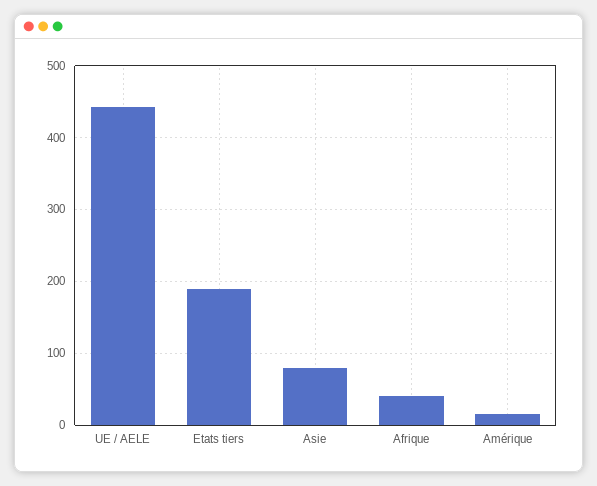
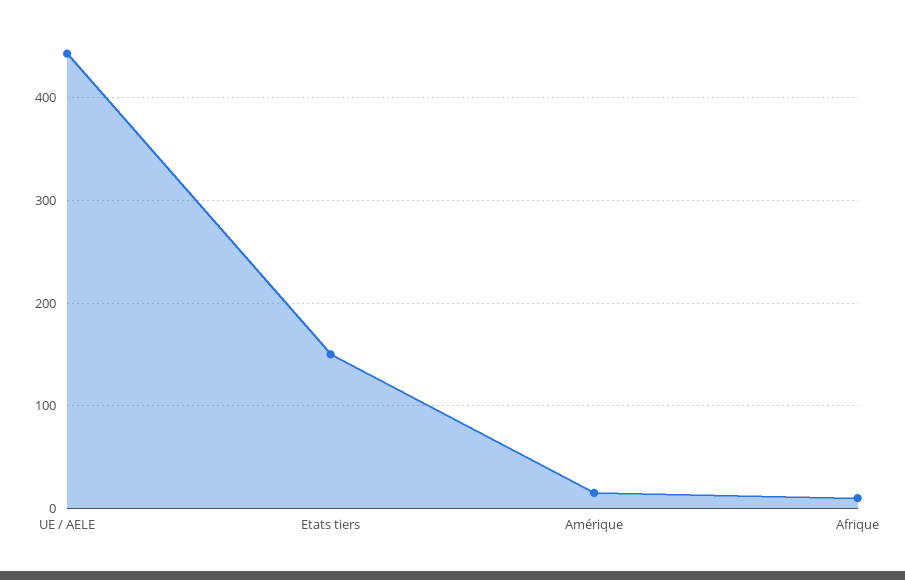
  {
    "UE / AELE": 440,
-   "Etats tiers": 190,
+   "Etats tiers": 150,
-   "Asie": 80,
-   "Afrique": 40,
+   "Afrique": 10,
    "Amérique": 20
  }

